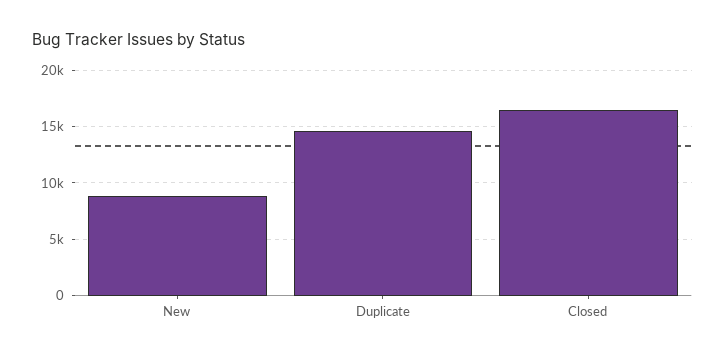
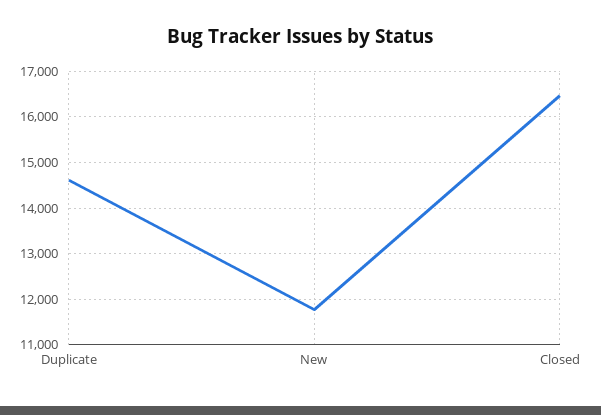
  {
-   "New": 9000,
+   "New": 11800,
    "Duplicate": 14600,
    "Closed": 16400
  }

